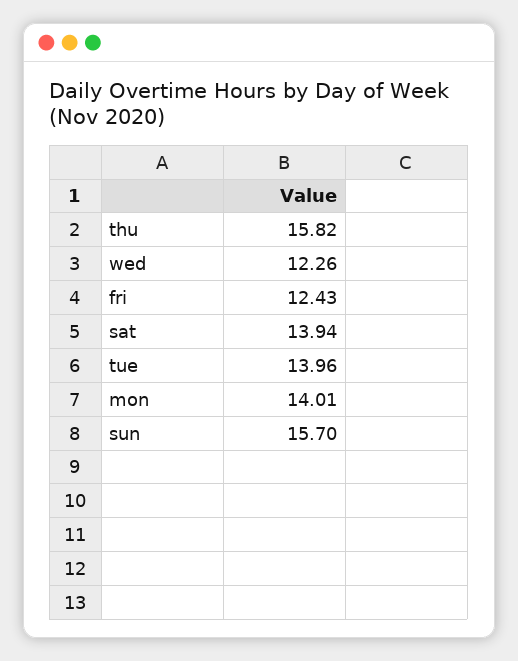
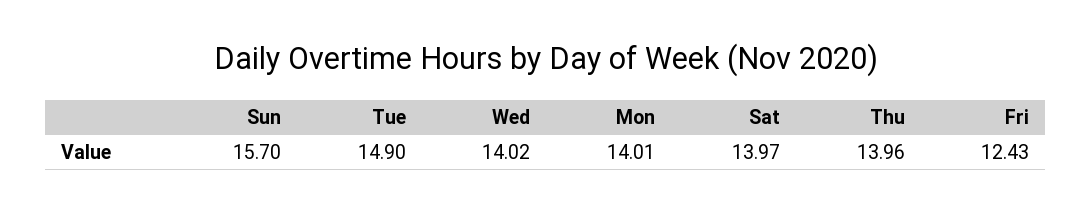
  {
-   "thu": 15.82,
+   "thu": 13.96,
-   "wed": 12.26,
+   "wed": 14.02,
    "fri": 12.43,
-   "sat": 13.94,
+   "sat": 13.97,
-   "tue": 13.96,
+   "tue": 14.9,
    "mon": 14.01,
    "sun": 15.7
  }

